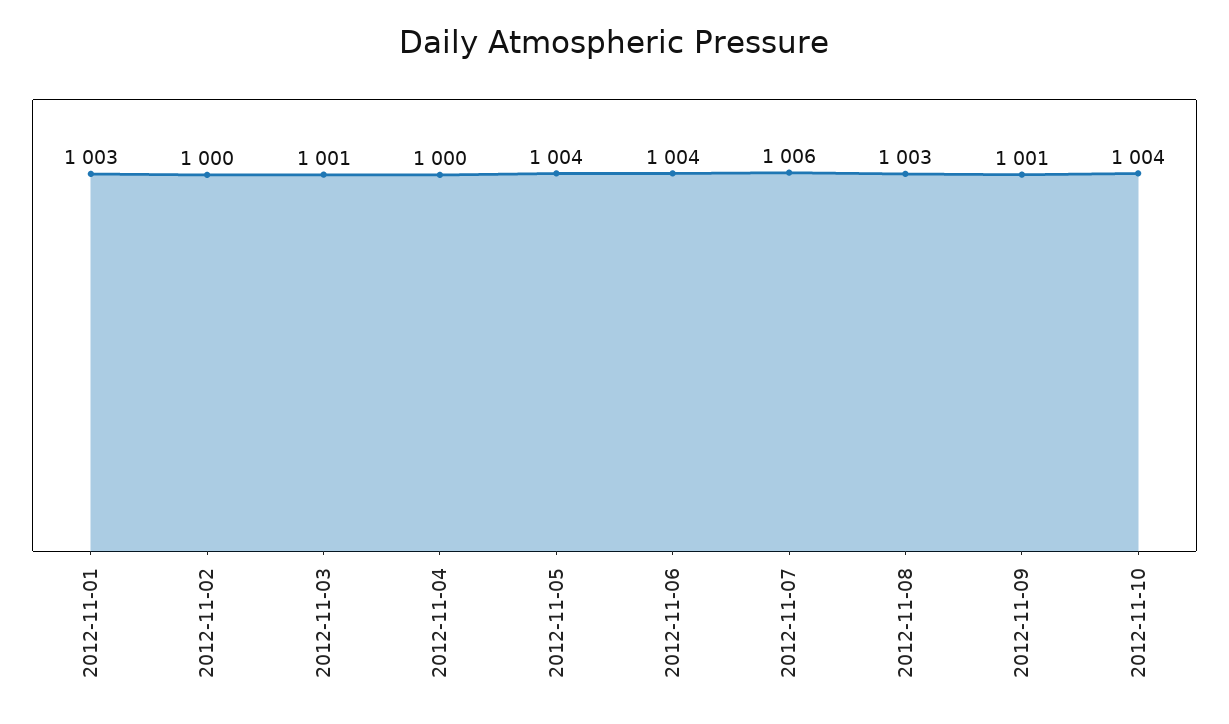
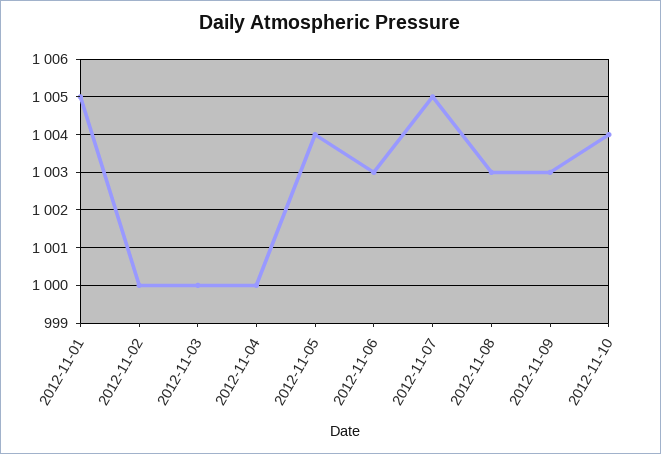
  {
-   "2012-11-01": 1003,
+   "2012-11-01": 1005,
    "2012-11-02": 1000,
-   "2012-11-03": 1001,
+   "2012-11-03": 1000,
    "2012-11-04": 1000,
    "2012-11-05": 1004,
-   "2012-11-06": 1004,
+   "2012-11-06": 1003,
-   "2012-11-07": 1006,
+   "2012-11-07": 1005,
    "2012-11-08": 1003,
-   "2012-11-09": 1001,
+   "2012-11-09": 1003,
    "2012-11-10": 1004
  }

